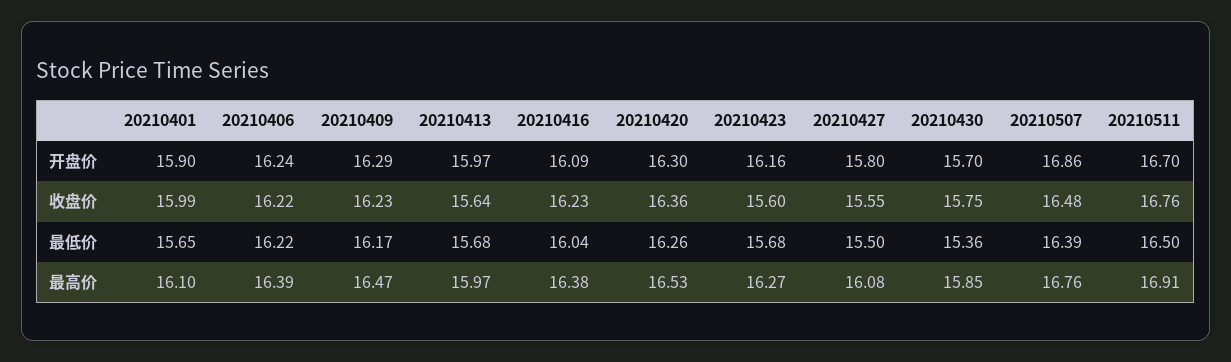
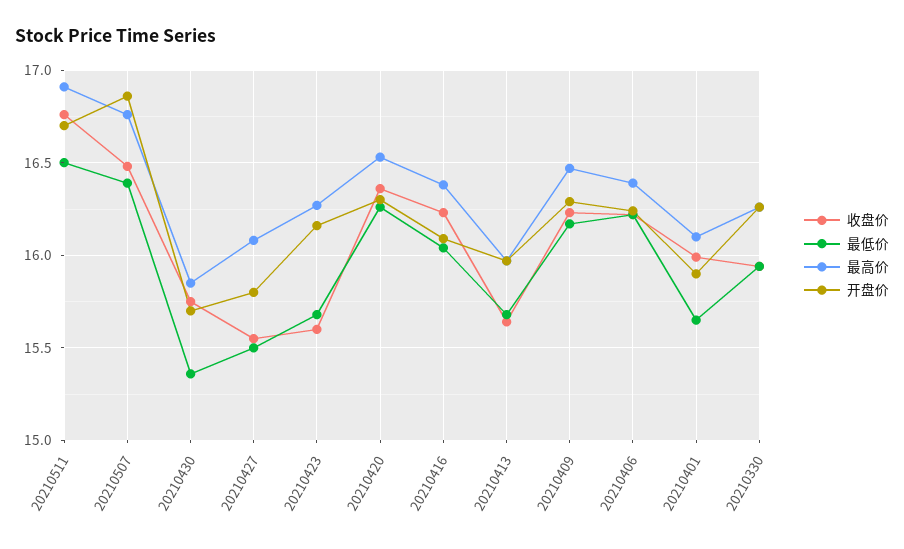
  {
    "开盘价": {
      "20210401": 15.9,
      "20210406": 16.24,
      "20210409": 16.29,
      "20210413": 15.97,
      "20210416": 16.09,
      "20210420": 16.3,
      "20210423": 16.16,
      "20210427": 15.8,
      "20210430": 15.7,
      "20210507": 16.86,
-     "20210511": 16.7
+     "20210511": 16.7,
+     "20210330": 16.25
    },
    "收盘价": {
      "20210401": 15.99,
      "20210406": 16.22,
      "20210409": 16.23,
      "20210413": 15.64,
      "20210416": 16.23,
      "20210420": 16.36,
      "20210423": 15.6,
      "20210427": 15.55,
      "20210430": 15.75,
      "20210507": 16.48,
-     "20210511": 16.76
+     "20210511": 16.76,
+     "20210330": 15.95
    },
    "最低价": {
      "20210401": 15.65,
      "20210406": 16.22,
      "20210409": 16.17,
      "20210413": 15.68,
      "20210416": 16.04,
      "20210420": 16.26,
      "20210423": 15.68,
      "20210427": 15.5,
      "20210430": 15.36,
      "20210507": 16.39,
-     "20210511": 16.5
+     "20210511": 16.5,
+     "20210330": 15.95
    },
    "最高价": {
      "20210401": 16.1,
      "20210406": 16.39,
      "20210409": 16.47,
      "20210413": 15.97,
      "20210416": 16.38,
      "20210420": 16.53,
      "20210423": 16.27,
      "20210427": 16.08,
      "20210430": 15.85,
      "20210507": 16.76,
-     "20210511": 16.91
+     "20210511": 16.91,
+     "20210330": 16.25
    }
  }

